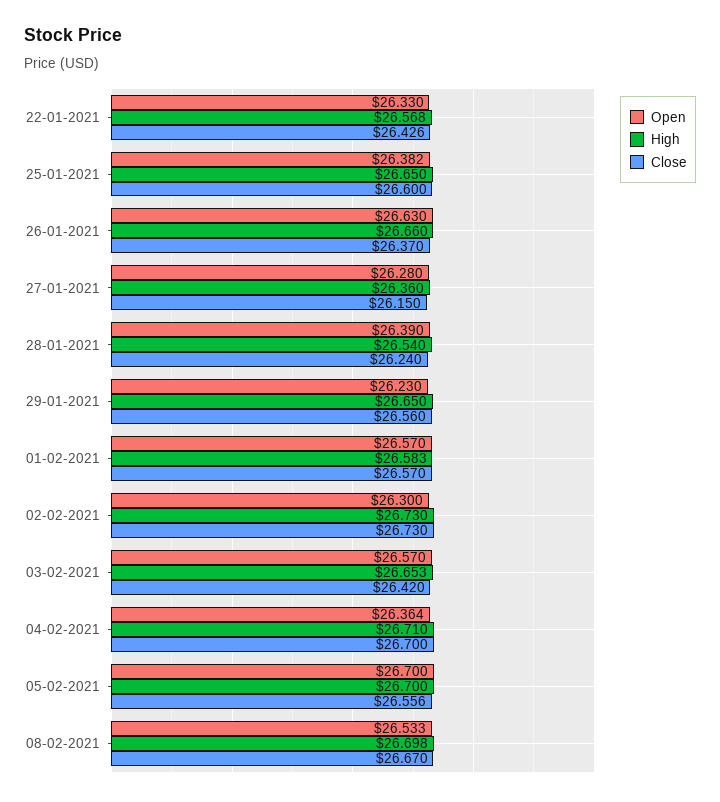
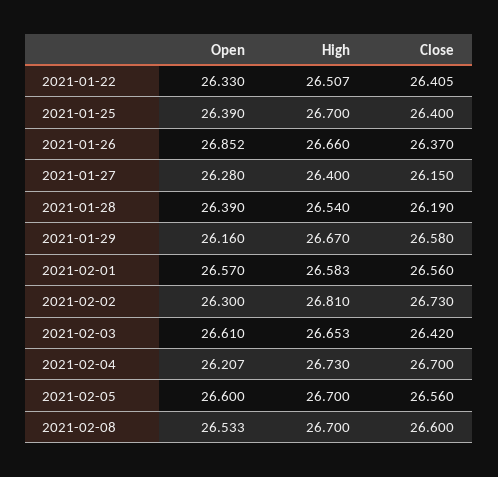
  {
    "Open": {
      "22-01-2021": 26.33,
-     "25-01-2021": 26.382,
+     "25-01-2021": 26.39,
-     "26-01-2021": 26.63,
+     "26-01-2021": 26.852,
      "27-01-2021": 26.28,
      "28-01-2021": 26.39,
-     "29-01-2021": 26.23,
+     "29-01-2021": 26.16,
      "01-02-2021": 26.57,
      "02-02-2021": 26.3,
-     "03-02-2021": 26.57,
+     "03-02-2021": 26.61,
-     "04-02-2021": 26.364,
+     "04-02-2021": 26.207,
-     "05-02-2021": 26.7,
+     "05-02-2021": 26.6,
      "08-02-2021": 26.533
    },
    "High": {
-     "22-01-2021": 26.568,
+     "22-01-2021": 26.507,
-     "25-01-2021": 26.65,
+     "25-01-2021": 26.7,
      "26-01-2021": 26.66,
-     "27-01-2021": 26.36,
+     "27-01-2021": 26.4,
      "28-01-2021": 26.54,
-     "29-01-2021": 26.65,
+     "29-01-2021": 26.67,
      "01-02-2021": 26.583,
-     "02-02-2021": 26.73,
+     "02-02-2021": 26.81,
      "03-02-2021": 26.653,
-     "04-02-2021": 26.71,
+     "04-02-2021": 26.73,
      "05-02-2021": 26.7,
-     "08-02-2021": 26.698
+     "08-02-2021": 26.7
    },
    "Close": {
-     "22-01-2021": 26.426,
+     "22-01-2021": 26.405,
-     "25-01-2021": 26.6,
+     "25-01-2021": 26.4,
      "26-01-2021": 26.37,
      "27-01-2021": 26.15,
-     "28-01-2021": 26.24,
+     "28-01-2021": 26.19,
-     "29-01-2021": 26.56,
+     "29-01-2021": 26.58,
-     "01-02-2021": 26.57,
+     "01-02-2021": 26.56,
      "02-02-2021": 26.73,
      "03-02-2021": 26.42,
      "04-02-2021": 26.7,
-     "05-02-2021": 26.556,
+     "05-02-2021": 26.56,
-     "08-02-2021": 26.67
+     "08-02-2021": 26.6
    }
  }

